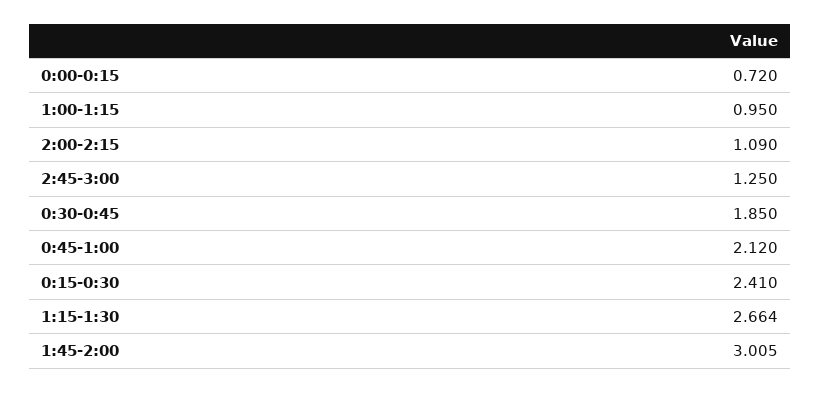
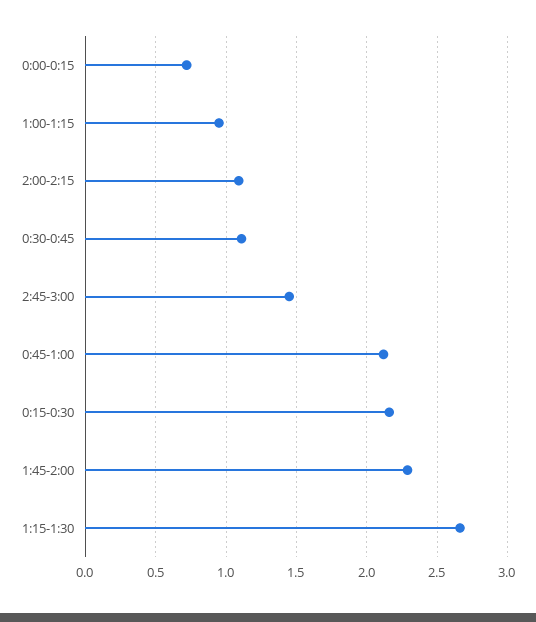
  {
    "0:00-0:15": 0.72,
    "1:00-1:15": 0.95,
    "2:00-2:15": 1.09,
-   "2:45-3:00": 1.25,
+   "2:45-3:00": 1.45,
-   "0:30-0:45": 1.85,
+   "0:30-0:45": 1.1,
    "0:45-1:00": 2.12,
-   "0:15-0:30": 2.41,
+   "0:15-0:30": 2.15,
    "1:15-1:30": 2.664,
-   "1:45-2:00": 3.005
+   "1:45-2:00": 2.3
  }

